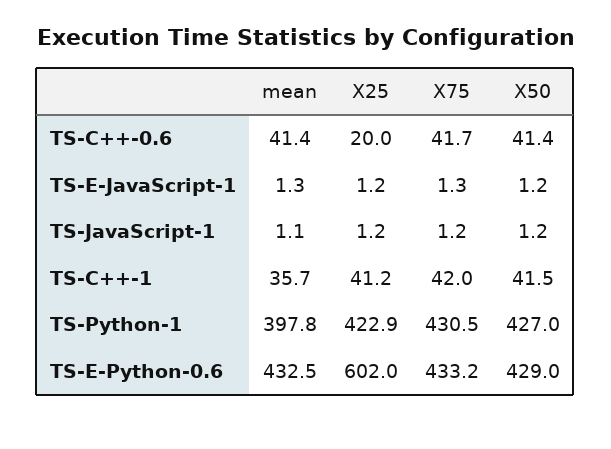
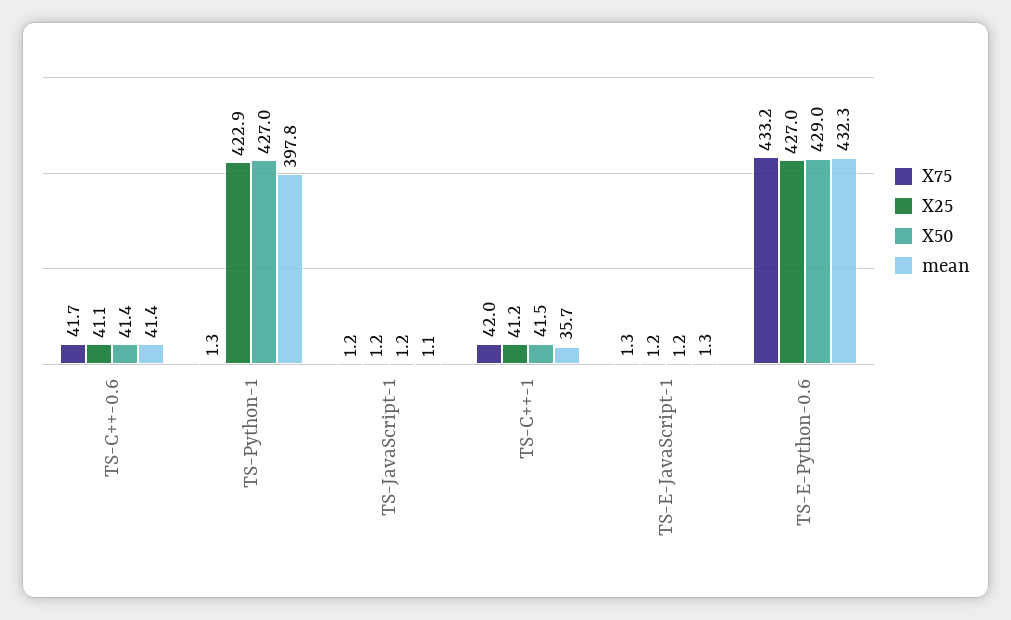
  {
    "mean": {
      "TS-C++-0.6": 41.4,
      "TS-E-JavaScript-1": 1.3,
      "TS-JavaScript-1": 1.1,
      "TS-C++-1": 35.7,
      "TS-Python-1": 397.8,
-     "TS-E-Python-0.6": 432.5
+     "TS-E-Python-0.6": 432.3
    },
    "X25": {
-     "TS-C++-0.6": 20,
+     "TS-C++-0.6": 41.1,
      "TS-E-JavaScript-1": 1.2,
      "TS-JavaScript-1": 1.2,
      "TS-C++-1": 41.2,
      "TS-Python-1": 422.9,
-     "TS-E-Python-0.6": 602
+     "TS-E-Python-0.6": 427
    },
    "X75": {
      "TS-C++-0.6": 41.7,
      "TS-E-JavaScript-1": 1.3,
      "TS-JavaScript-1": 1.2,
      "TS-C++-1": 42,
-     "TS-Python-1": 430.5,
+     "TS-Python-1": 1.3,
      "TS-E-Python-0.6": 433.2
    },
    "X50": {
      "TS-C++-0.6": 41.4,
      "TS-E-JavaScript-1": 1.2,
      "TS-JavaScript-1": 1.2,
      "TS-C++-1": 41.5,
      "TS-Python-1": 427,
      "TS-E-Python-0.6": 429
    }
  }

